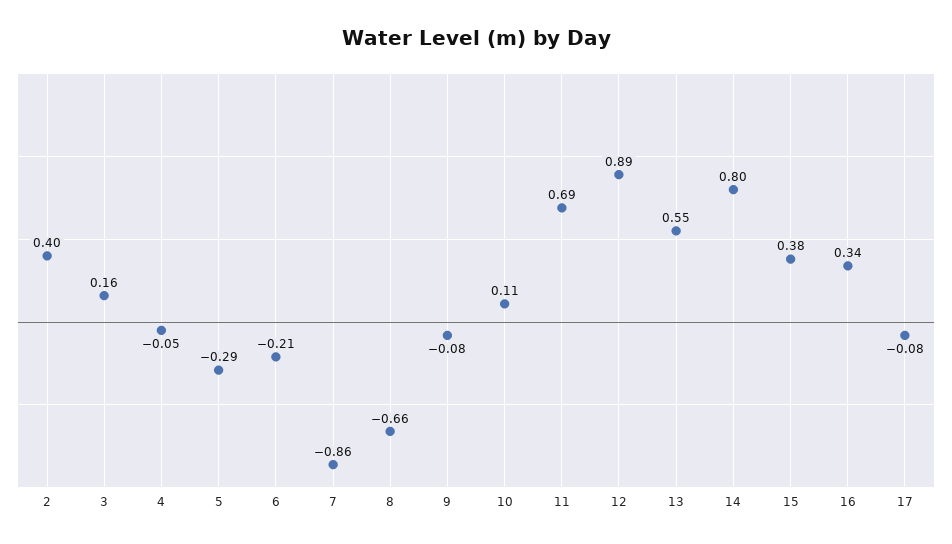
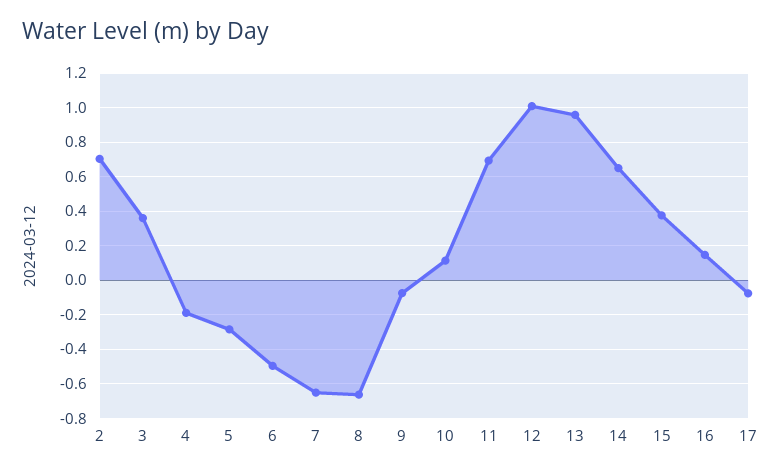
  {
-   "2": 0.4,
+   "2": 0.7,
-   "3": 0.16,
+   "3": 0.35,
-   "4": -0.05,
+   "4": -0.2,
    "5": -0.29,
-   "6": -0.21,
+   "6": -0.5,
-   "7": -0.86,
+   "7": -0.65,
    "8": -0.66,
    "9": -0.08,
    "10": 0.11,
    "11": 0.69,
-   "12": 0.89,
+   "12": 1,
-   "13": 0.55,
+   "13": 0.95,
-   "14": 0.8,
+   "14": 0.65,
    "15": 0.38,
-   "16": 0.34,
+   "16": 0.15,
    "17": -0.08
  }

